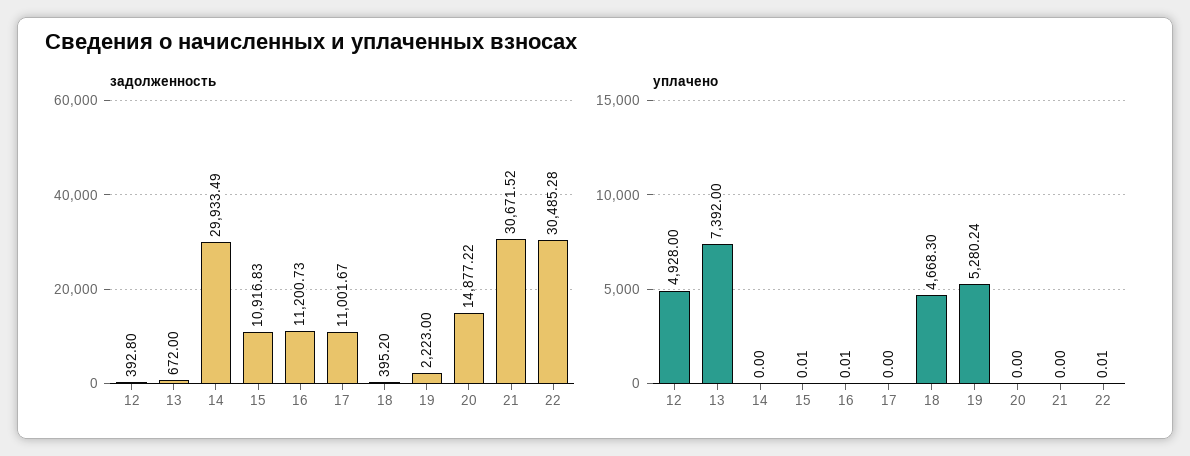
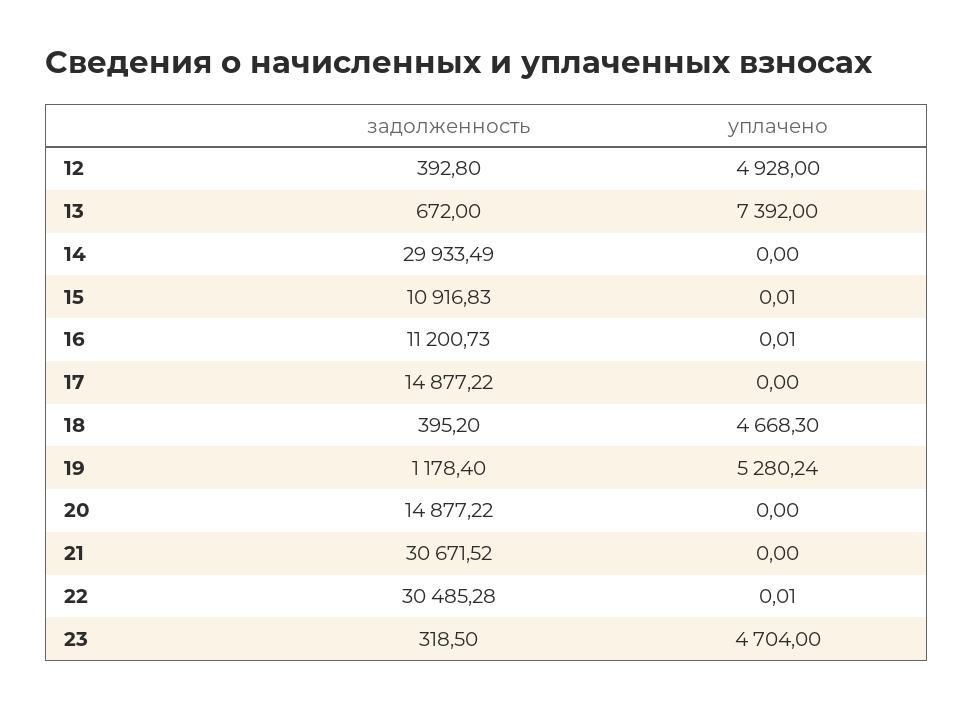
  {
    "задолженность": {
      "12": 392.8,
      "13": 672,
      "14": 29933.49,
      "15": 10916.83,
      "16": 11200.73,
-     "17": 11001.67,
+     "17": 14877.22,
      "18": 395.2,
-     "19": 2223,
+     "19": 1178.4,
      "20": 14877.22,
      "21": 30671.52,
-     "22": 30485.28
+     "22": 30485.28,
+     "23": 318.5
    },
    "уплачено": {
      "12": 4928,
      "13": 7392,
      "14": 0,
      "15": 0.01,
      "16": 0.01,
      "17": 0,
      "18": 4668.3,
      "19": 5280.24,
      "20": 0,
      "21": 0,
-     "22": 0.01
+     "22": 0.01,
+     "23": 4704
    }
  }

